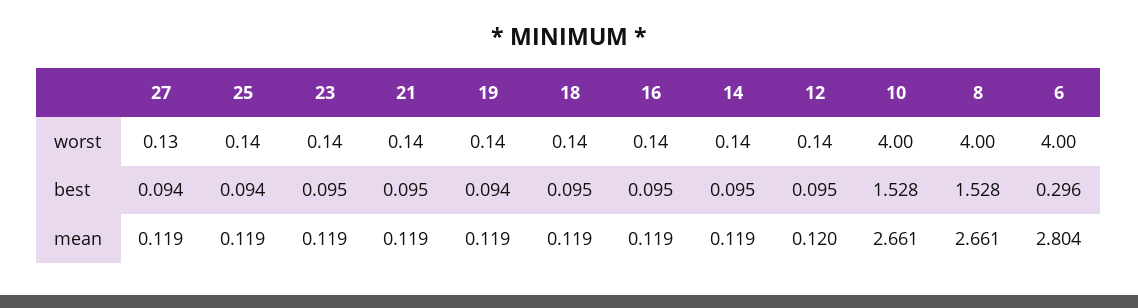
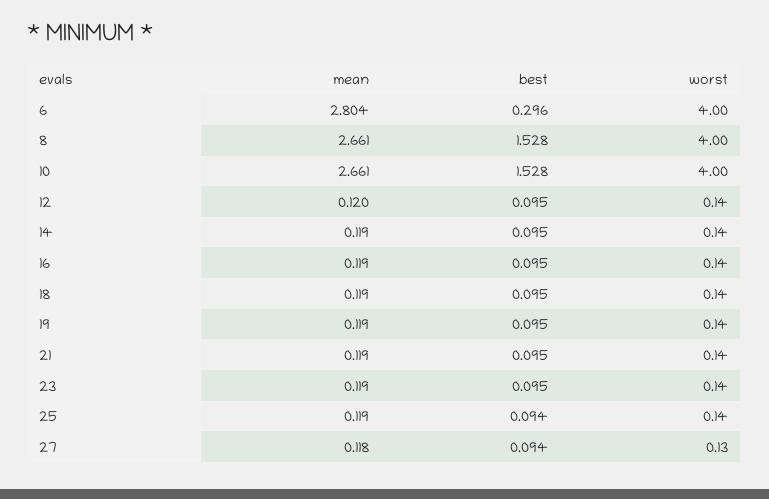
  {
    "27": {
      "worst": 0.13,
      "best": 0.094,
-     "mean": 0.119
+     "mean": 0.118
    },
    "25": {
      "worst": 0.14,
      "best": 0.094,
      "mean": 0.119
    },
    "23": {
      "worst": 0.14,
      "best": 0.095,
      "mean": 0.119
    },
    "21": {
      "worst": 0.14,
      "best": 0.095,
      "mean": 0.119
    },
    "19": {
      "worst": 0.14,
-     "best": 0.094,
+     "best": 0.095,
      "mean": 0.119
    },
    "18": {
      "worst": 0.14,
      "best": 0.095,
      "mean": 0.119
    },
    "16": {
      "worst": 0.14,
      "best": 0.095,
      "mean": 0.119
    },
    "14": {
      "worst": 0.14,
      "best": 0.095,
      "mean": 0.119
    },
    "12": {
      "worst": 0.14,
      "best": 0.095,
      "mean": 0.12
    },
    "10": {
      "worst": 4,
      "best": 1.528,
      "mean": 2.661
    },
    "8": {
      "worst": 4,
      "best": 1.528,
      "mean": 2.661
    },
    "6": {
      "worst": 4,
      "best": 0.296,
      "mean": 2.804
    }
  }

